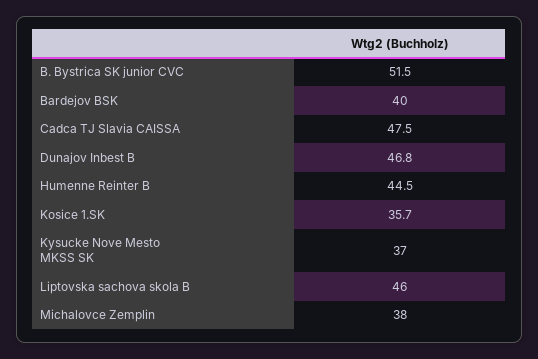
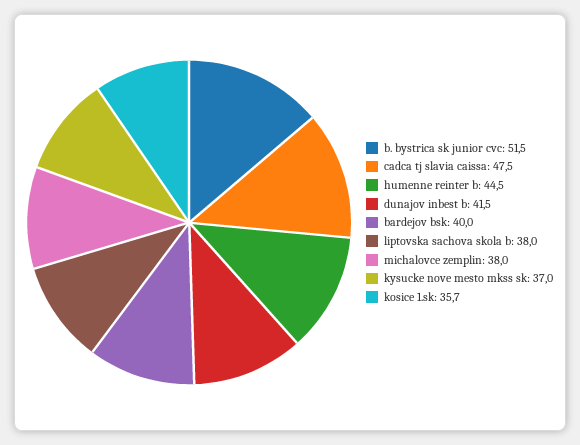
  {
    "B. Bystrica SK junior CVC": 51.5,
    "Bardejov BSK": 40,
    "Cadca TJ Slavia CAISSA": 47.5,
-   "Dunajov Inbest B": 46.8,
+   "Dunajov Inbest B": 41.5,
    "Humenne Reinter B": 44.5,
    "Kosice 1.SK": 35.7,
    "Kysucke Nove Mesto MKSS SK": 37,
-   "Liptovska sachova skola B": 46,
+   "Liptovska sachova skola B": 38,
    "Michalovce Zemplin": 38
  }

